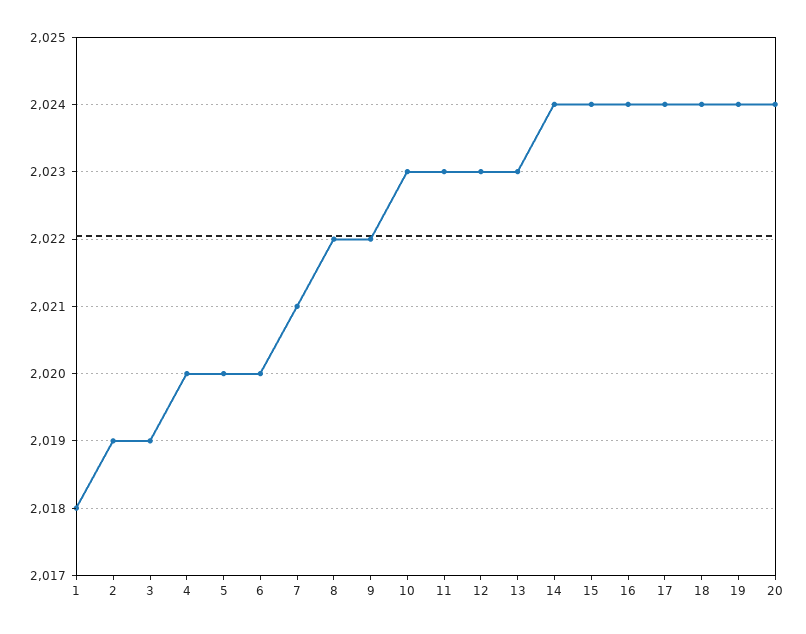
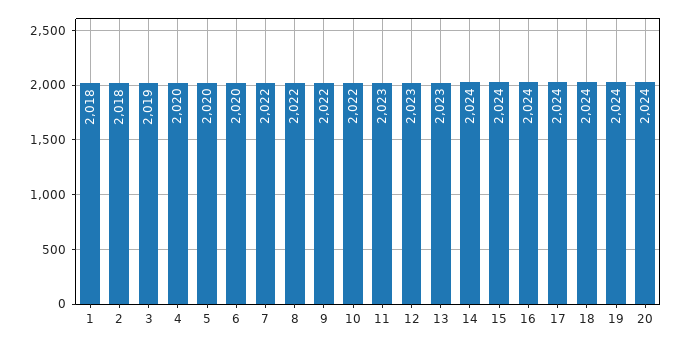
  {
    "1": 2018,
-   "2": 2019,
+   "2": 2018,
    "3": 2019,
    "4": 2020,
    "5": 2020,
    "6": 2020,
-   "7": 2021,
+   "7": 2022,
    "8": 2022,
    "9": 2022,
-   "10": 2023,
+   "10": 2022,
    "11": 2023,
    "12": 2023,
    "13": 2023,
    "14": 2024,
    "15": 2024,
    "16": 2024,
    "17": 2024,
    "18": 2024,
    "19": 2024,
    "20": 2024
  }

